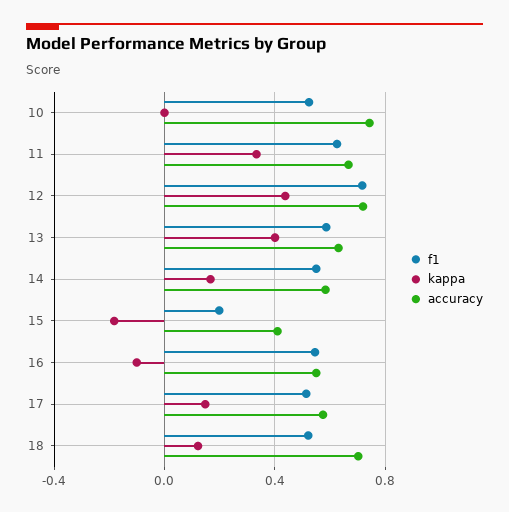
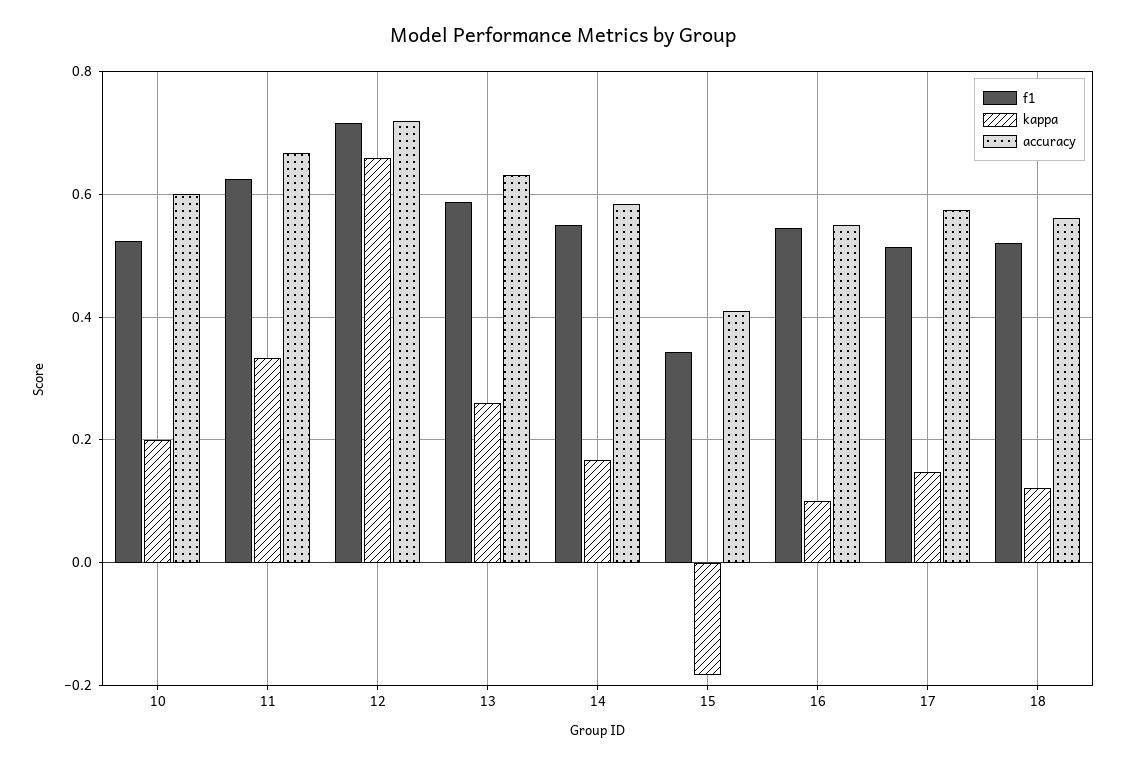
  {
    "f1": {
      "10": 0.52,
      "11": 0.62,
      "12": 0.72,
      "13": 0.58,
      "14": 0.54,
-     "15": 0.2,
+     "15": 0.34,
      "16": 0.54,
      "17": 0.52,
      "18": 0.52
    },
    "kappa": {
-     "10": 0,
+     "10": 0.2,
      "11": 0.34,
-     "12": 0.45,
+     "12": 0.66,
-     "13": 0.4,
+     "13": 0.26,
      "14": 0.16,
      "15": -0.18,
-     "16": -0.1,
+     "16": 0.1,
      "17": 0.14,
      "18": 0.12
    },
    "accuracy": {
-     "10": 0.75,
+     "10": 0.6,
      "11": 0.66,
      "12": 0.72,
      "13": 0.64,
      "14": 0.58,
      "15": 0.4,
      "16": 0.56,
      "17": 0.58,
-     "18": 0.7
+     "18": 0.56
    }
  }

